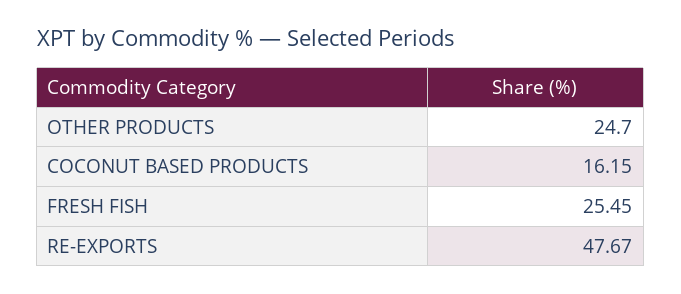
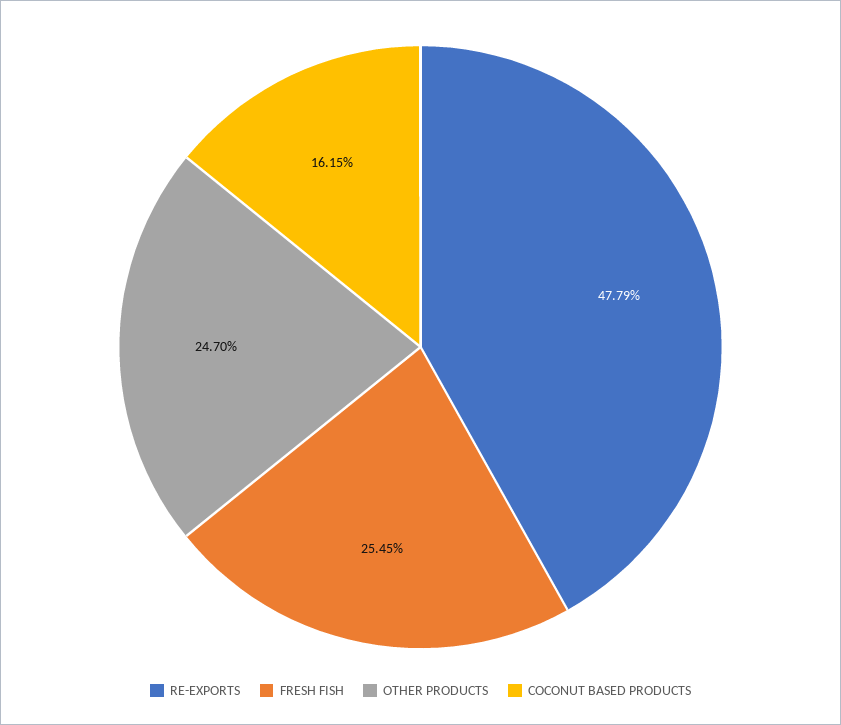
  {
    "OTHER PRODUCTS": 24.7,
    "COCONUT BASED PRODUCTS": 16.15,
    "FRESH FISH": 25.45,
-   "RE-EXPORTS": 47.67
+   "RE-EXPORTS": 47.79
  }

